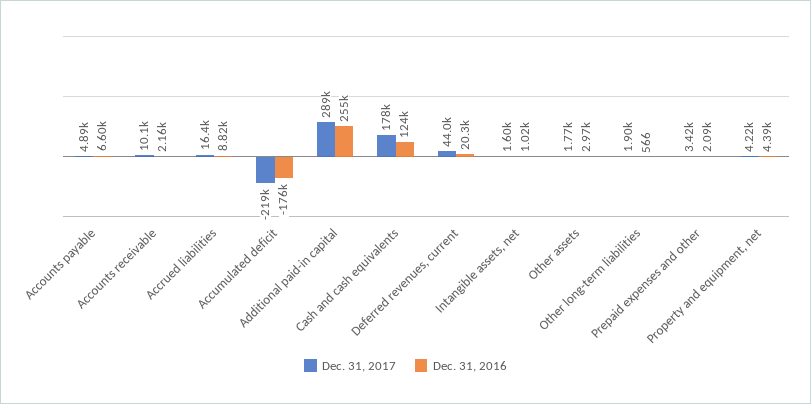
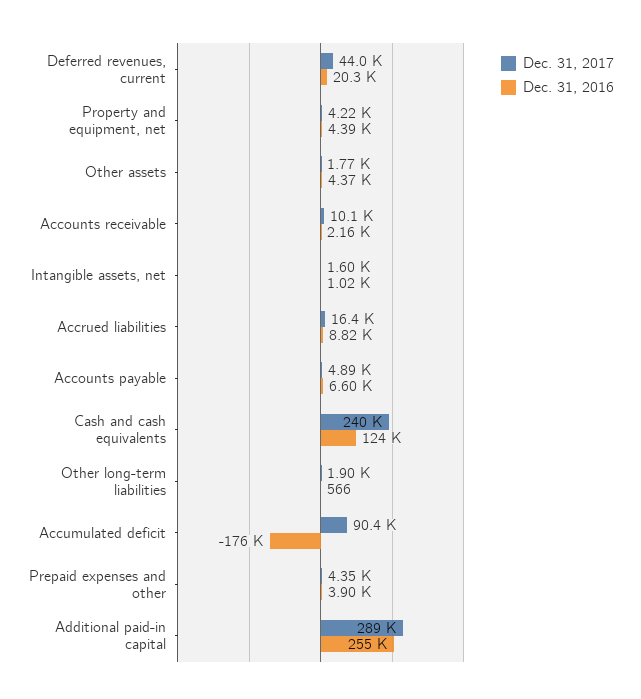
  {
    "Dec. 31, 2017": {
      "Accounts payable": 4890,
      "Accounts receivable": 10100,
      "Accrued liabilities": 16400,
-     "Accumulated deficit": -219000,
+     "Accumulated deficit": 90400,
      "Additional paid-in capital": 289000,
-     "Cash and cash equivalents": 178000,
+     "Cash and cash equivalents": 240000,
      "Deferred revenues, current": 44000,
      "Intangible assets, net": 1600,
      "Other assets": 1770,
      "Other long-term liabilities": 1900,
-     "Prepaid expenses and other": 3420,
+     "Prepaid expenses and other": 4350,
      "Property and equipment, net": 4220
    },
    "Dec. 31, 2016": {
      "Accounts payable": 6600,
      "Accounts receivable": 2160,
      "Accrued liabilities": 8820,
      "Accumulated deficit": -176000,
      "Additional paid-in capital": 255000,
      "Cash and cash equivalents": 124000,
      "Deferred revenues, current": 20300,
      "Intangible assets, net": 1020,
-     "Other assets": 2970,
+     "Other assets": 4370,
      "Other long-term liabilities": 566,
-     "Prepaid expenses and other": 2090,
+     "Prepaid expenses and other": 3900,
      "Property and equipment, net": 4390
    }
  }

